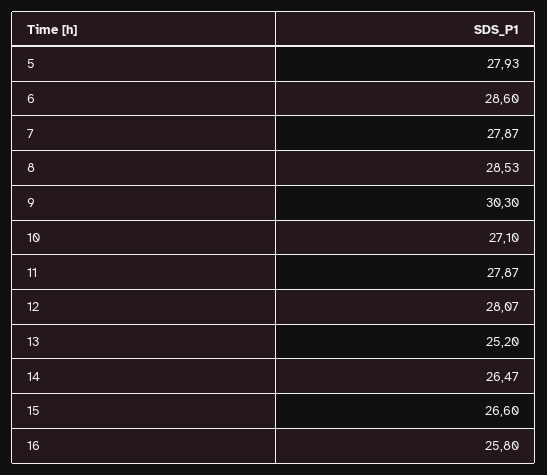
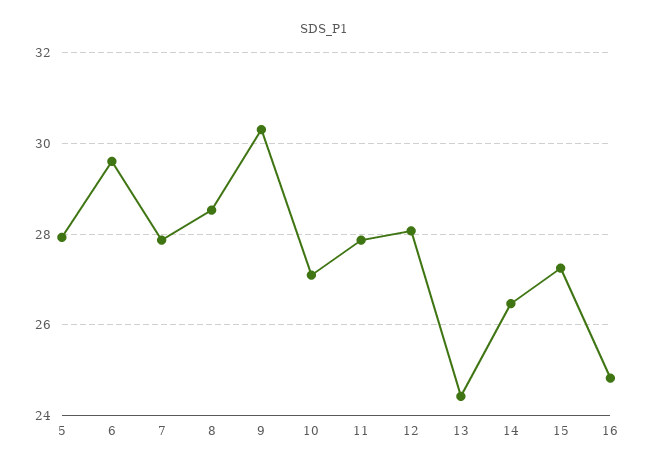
  {
    "5": 27.93,
-   "6": 28.6,
+   "6": 29.6,
    "7": 27.87,
    "8": 28.53,
    "9": 30.3,
    "10": 27.1,
    "11": 27.87,
    "12": 28.07,
-   "13": 25.2,
+   "13": 24.4,
    "14": 26.47,
-   "15": 26.6,
+   "15": 27.2,
-   "16": 25.8
+   "16": 24.8
  }

